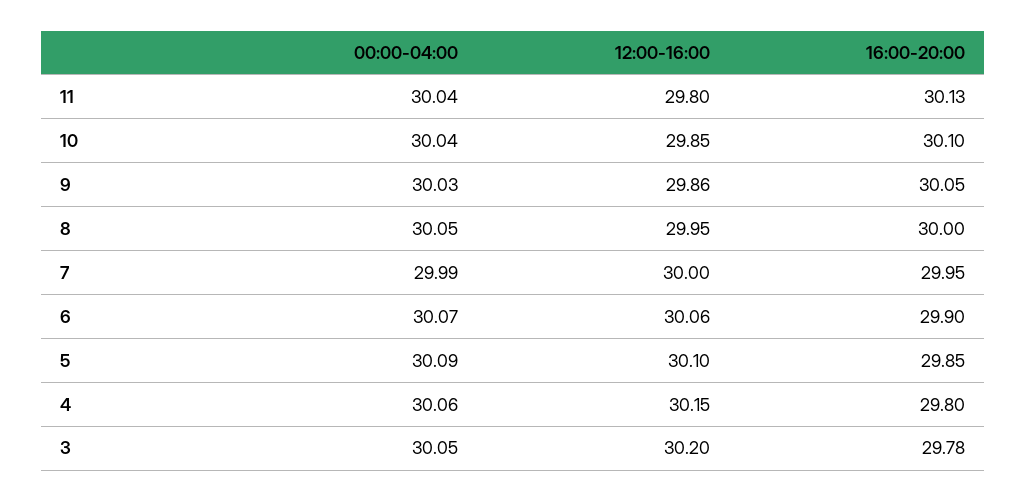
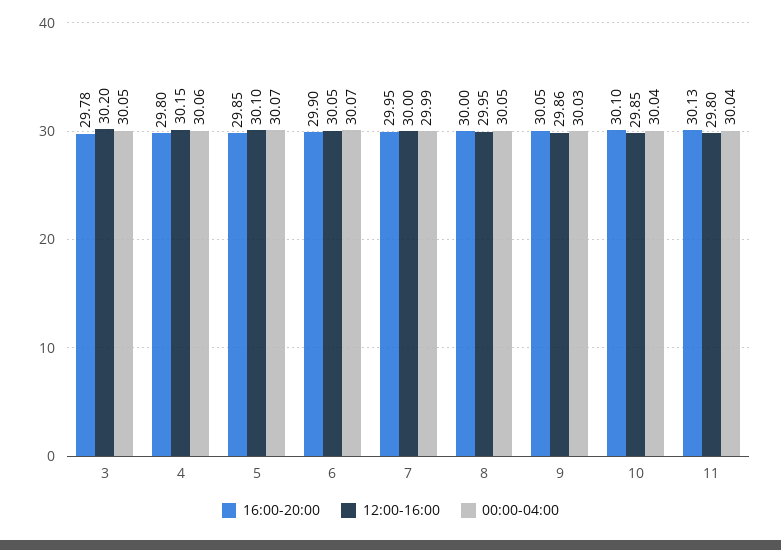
  {
    "00:00-04:00": {
      "11": 30.04,
      "10": 30.04,
      "9": 30.03,
      "8": 30.05,
      "7": 29.99,
      "6": 30.07,
-     "5": 30.09,
+     "5": 30.07,
      "4": 30.06,
      "3": 30.05
    },
    "12:00-16:00": {
      "11": 29.8,
      "10": 29.85,
      "9": 29.86,
      "8": 29.95,
      "7": 30,
-     "6": 30.06,
+     "6": 30.05,
      "5": 30.1,
      "4": 30.15,
      "3": 30.2
    },
    "16:00-20:00": {
      "11": 30.13,
      "10": 30.1,
      "9": 30.05,
      "8": 30,
      "7": 29.95,
      "6": 29.9,
      "5": 29.85,
      "4": 29.8,
      "3": 29.78
    }
  }

